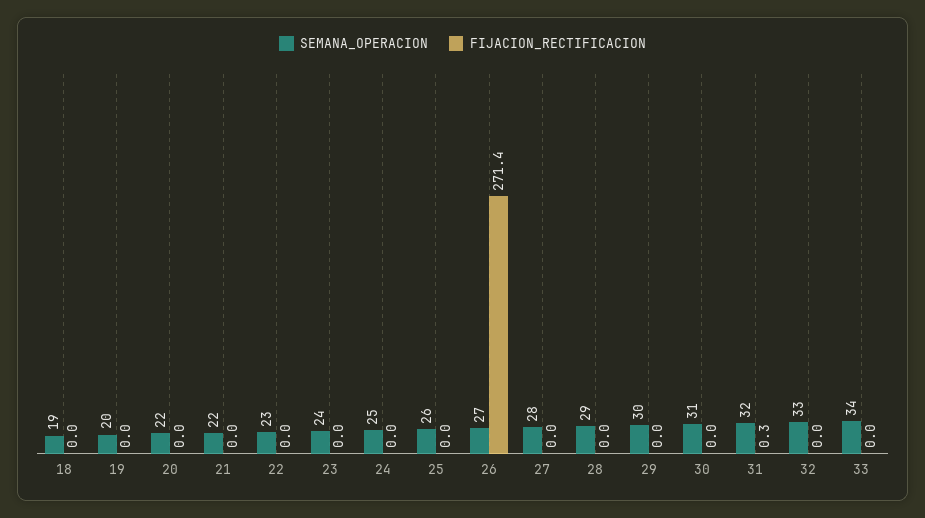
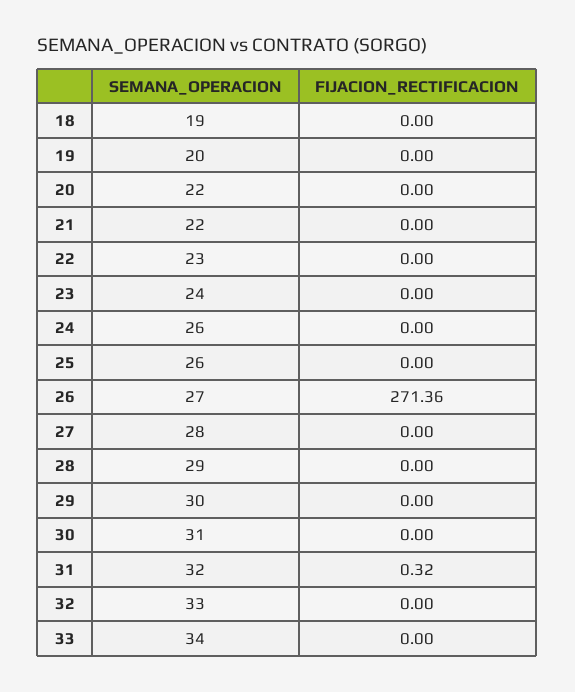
  {
    "SEMANA_OPERACION": {
      "18": 19,
      "19": 20,
      "20": 22,
      "21": 22,
      "22": 23,
      "23": 24,
-     "24": 25,
+     "24": 26,
      "25": 26,
      "26": 27,
      "27": 28,
      "28": 29,
      "29": 30,
      "30": 31,
      "31": 32,
      "32": 33,
      "33": 34
    },
    "FIJACION_RECTIFICACION": {
      "18": 0,
      "19": 0,
      "20": 0,
      "21": 0,
      "22": 0,
      "23": 0,
      "24": 0,
      "25": 0,
      "26": 271.36,
      "27": 0,
      "28": 0,
      "29": 0,
      "30": 0,
      "31": 0.32,
      "32": 0,
      "33": 0
    }
  }

